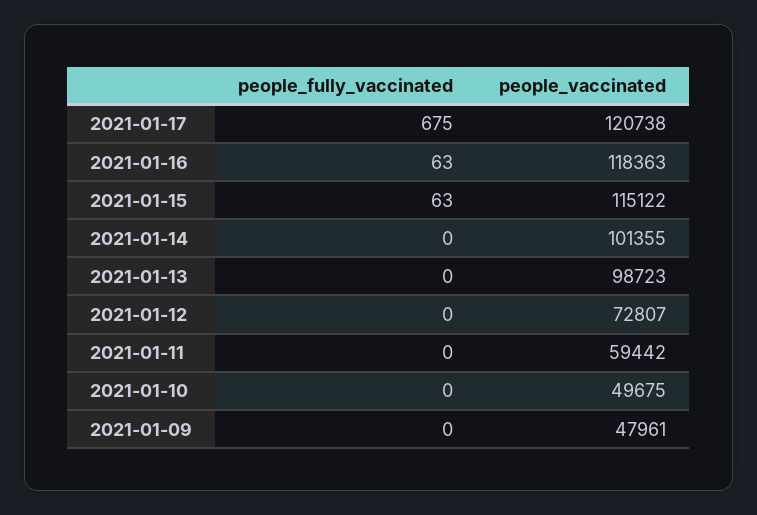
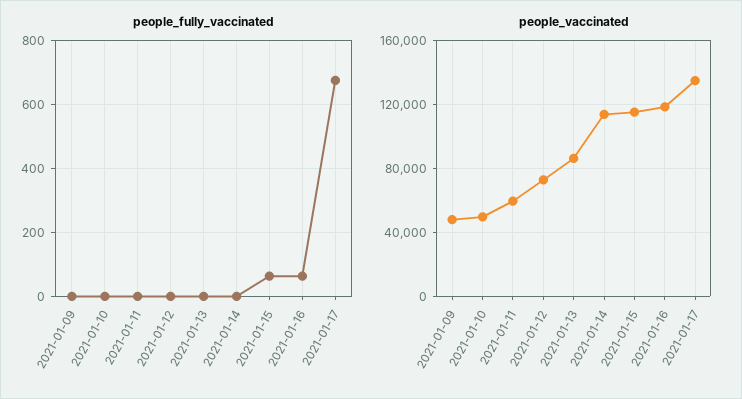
  {
    "people_fully_vaccinated": {
      "2021-01-17": 675,
      "2021-01-16": 63,
      "2021-01-15": 63,
      "2021-01-14": 0,
      "2021-01-13": 0,
      "2021-01-12": 0,
      "2021-01-11": 0,
      "2021-01-10": 0,
      "2021-01-09": 0
    },
    "people_vaccinated": {
-     "2021-01-17": 120738,
+     "2021-01-17": 135000,
      "2021-01-16": 118363,
      "2021-01-15": 115122,
-     "2021-01-14": 101355,
+     "2021-01-14": 115000,
-     "2021-01-13": 98723,
+     "2021-01-13": 85000,
      "2021-01-12": 72807,
      "2021-01-11": 59442,
      "2021-01-10": 49675,
      "2021-01-09": 47961
    }
  }

